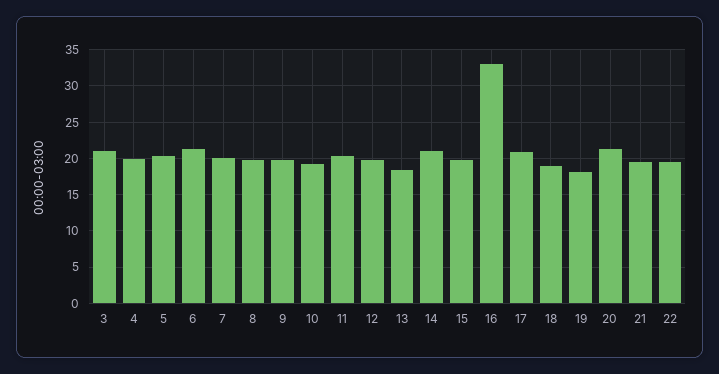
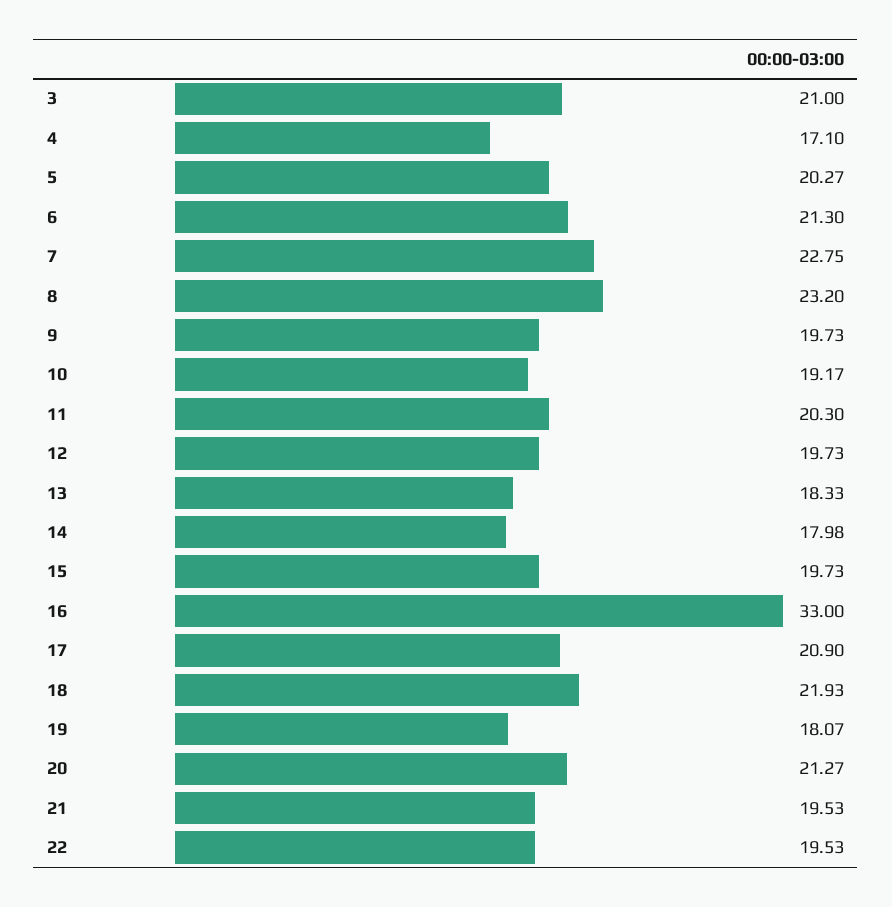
  {
    "3": 21,
-   "4": 20,
+   "4": 17.1,
    "5": 20.27,
    "6": 21.3,
-   "7": 20,
+   "7": 22.75,
-   "8": 20,
+   "8": 23.2,
    "9": 19.73,
    "10": 19.17,
    "11": 20.3,
    "12": 19.73,
    "13": 18.33,
-   "14": 21,
+   "14": 17.98,
    "15": 19.73,
    "16": 33,
    "17": 20.9,
-   "18": 19,
+   "18": 21.93,
    "19": 18.07,
    "20": 21.27,
    "21": 19.53,
    "22": 19.53
  }

